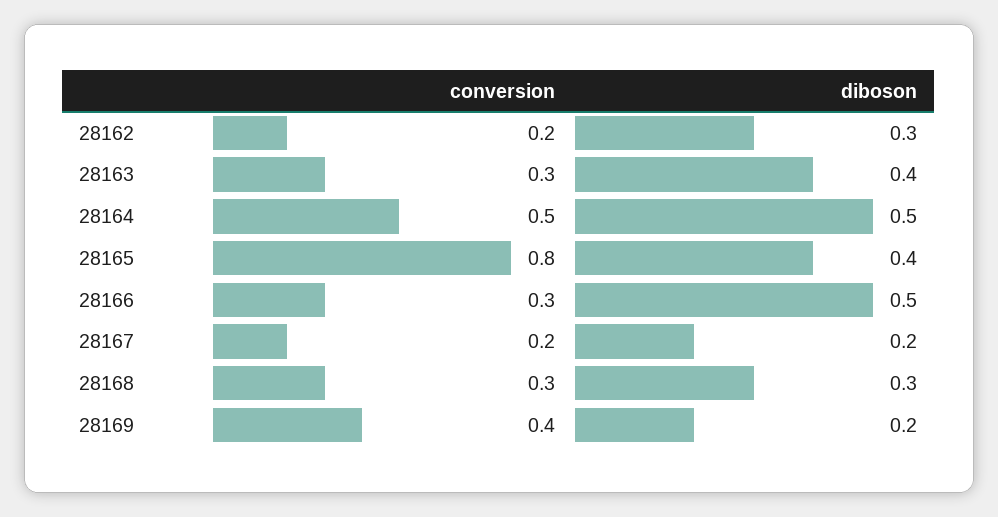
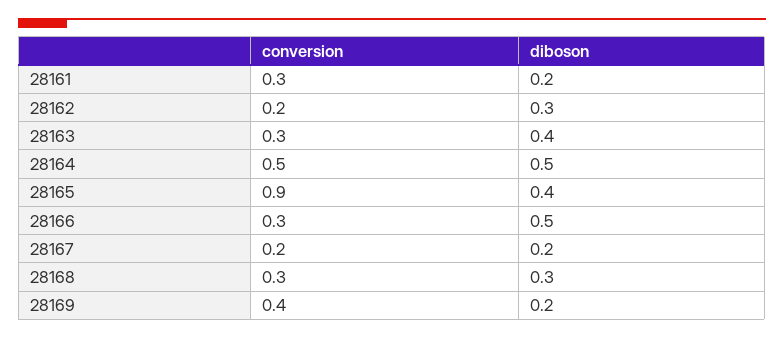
  {
    "conversion": {
      "28162": 0.2,
      "28163": 0.3,
      "28164": 0.5,
-     "28165": 0.8,
+     "28165": 0.9,
      "28166": 0.3,
      "28167": 0.2,
      "28168": 0.3,
-     "28169": 0.4
+     "28169": 0.4,
+     "28161": 0.3
    },
    "diboson": {
      "28162": 0.3,
      "28163": 0.4,
      "28164": 0.5,
      "28165": 0.4,
      "28166": 0.5,
      "28167": 0.2,
      "28168": 0.3,
-     "28169": 0.2
+     "28169": 0.2,
+     "28161": 0.2
    }
  }

